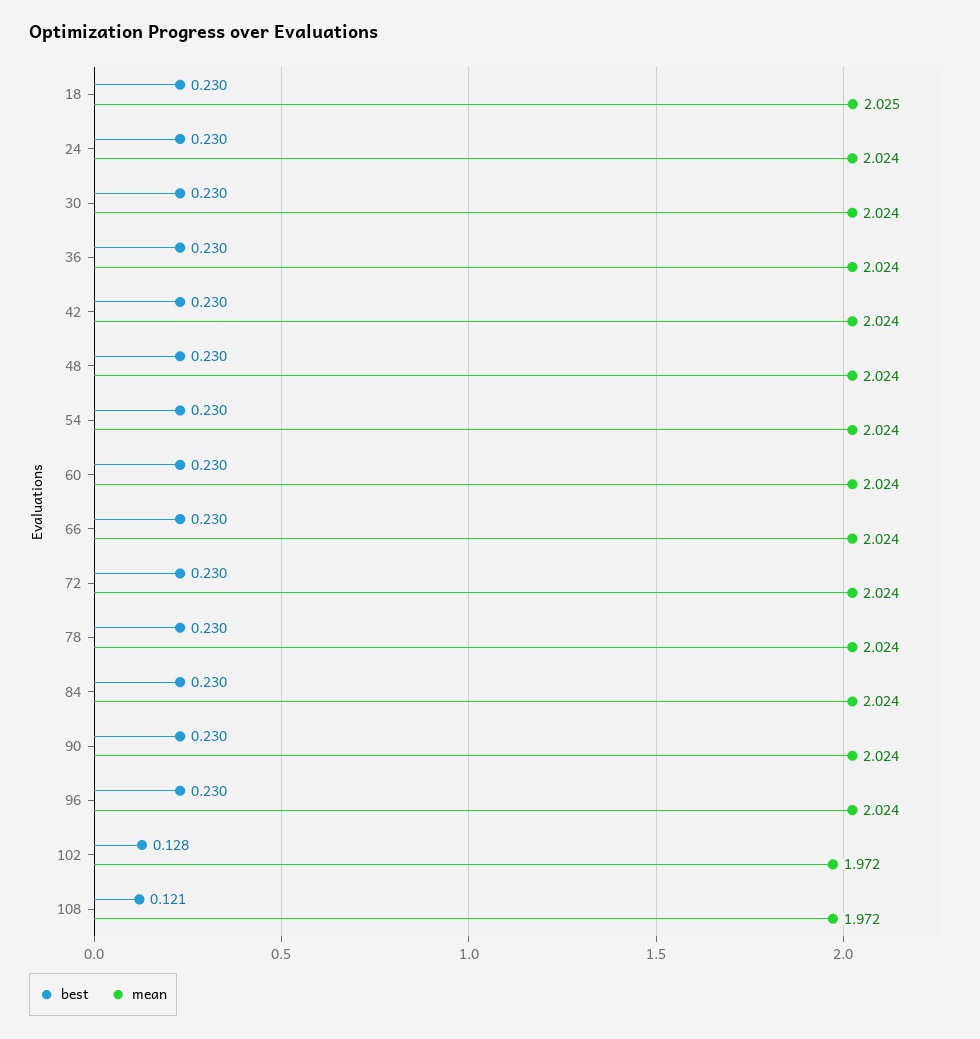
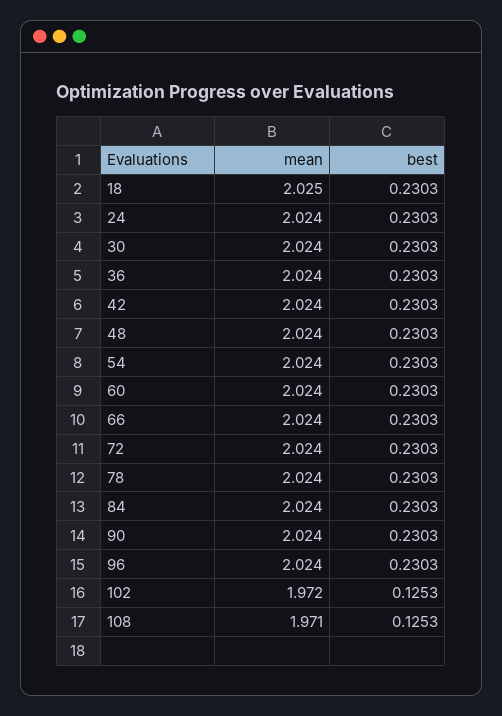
  {
    "best": {
      "18": 0.2303,
      "24": 0.2303,
      "30": 0.2303,
      "36": 0.2303,
      "42": 0.2303,
      "48": 0.2303,
      "54": 0.2303,
      "60": 0.2303,
      "66": 0.2303,
      "72": 0.2303,
      "78": 0.2303,
      "84": 0.2303,
      "90": 0.2303,
      "96": 0.2303,
-     "102": 0.128,
+     "102": 0.1253,
-     "108": 0.121
+     "108": 0.1253
    },
    "mean": {
      "18": 2.025,
      "24": 2.024,
      "30": 2.024,
      "36": 2.024,
      "42": 2.024,
      "48": 2.024,
      "54": 2.024,
      "60": 2.024,
      "66": 2.024,
      "72": 2.024,
      "78": 2.024,
      "84": 2.024,
      "90": 2.024,
      "96": 2.024,
      "102": 1.972,
-     "108": 1.972
+     "108": 1.971
    }
  }

